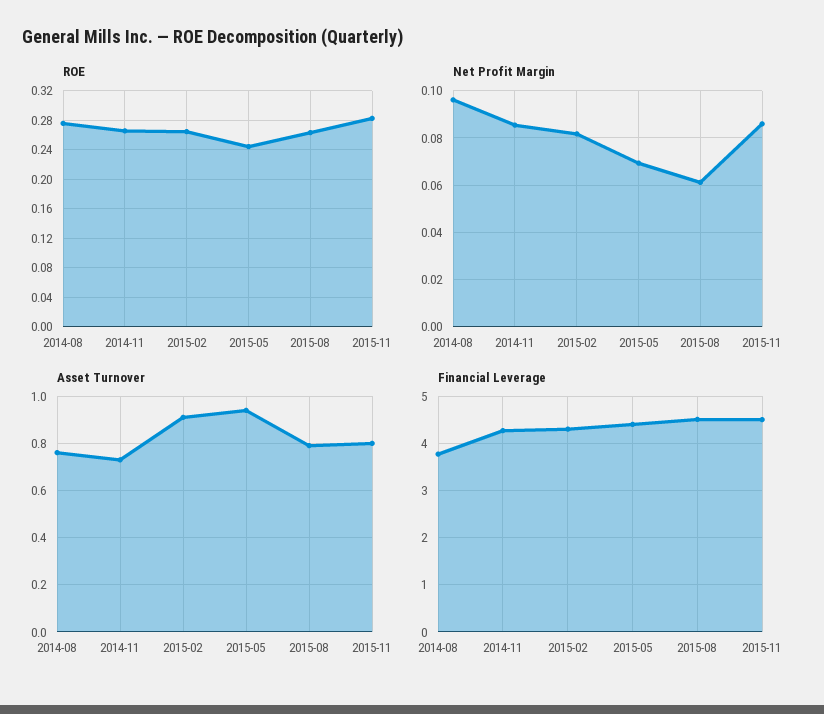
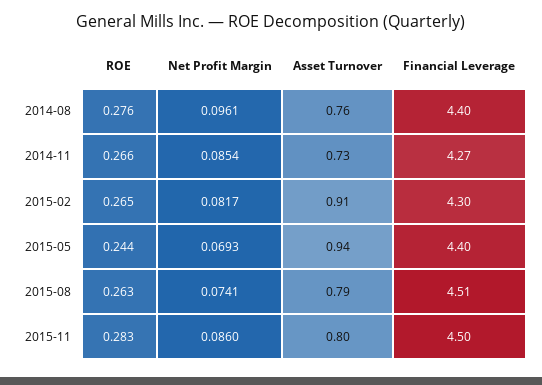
  {
    "ROE": {
      "2014-08": 0.276,
      "2014-11": 0.266,
      "2015-02": 0.265,
      "2015-05": 0.244,
      "2015-08": 0.263,
      "2015-11": 0.283
    },
    "Net Profit Margin": {
      "2014-08": 0.0961,
      "2014-11": 0.0854,
      "2015-02": 0.0817,
      "2015-05": 0.0693,
-     "2015-08": 0.06,
+     "2015-08": 0.0741,
      "2015-11": 0.086
    },
    "Asset Turnover": {
      "2014-08": 0.76,
      "2014-11": 0.73,
      "2015-02": 0.91,
      "2015-05": 0.94,
      "2015-08": 0.79,
      "2015-11": 0.8
    },
    "Financial Leverage": {
-     "2014-08": 3.8,
+     "2014-08": 4.4,
      "2014-11": 4.27,
      "2015-02": 4.3,
      "2015-05": 4.4,
      "2015-08": 4.51,
      "2015-11": 4.5
    }
  }

